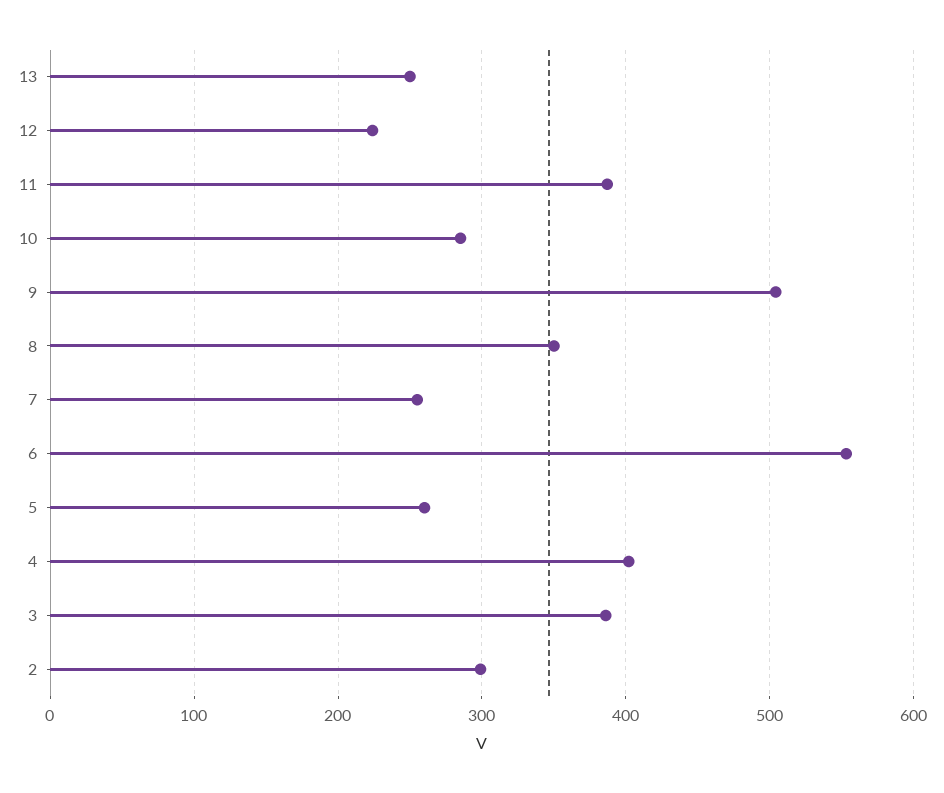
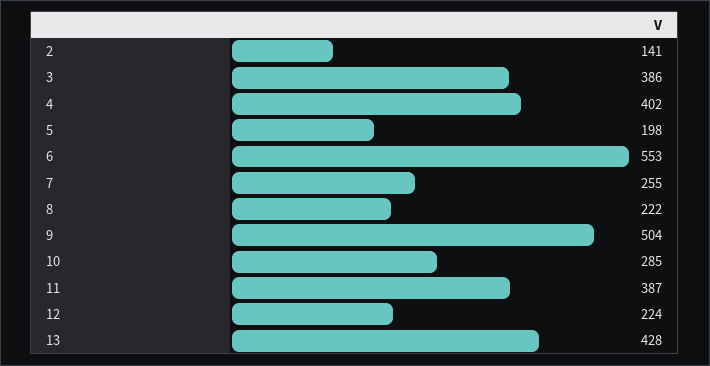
  {
-   "13": 250,
+   "13": 428,
    "12": 224,
    "11": 387,
    "10": 285,
    "9": 504,
-   "8": 350,
+   "8": 222,
    "7": 255,
    "6": 553,
-   "5": 260,
+   "5": 198,
    "4": 402,
    "3": 386,
-   "2": 300
+   "2": 141
  }

